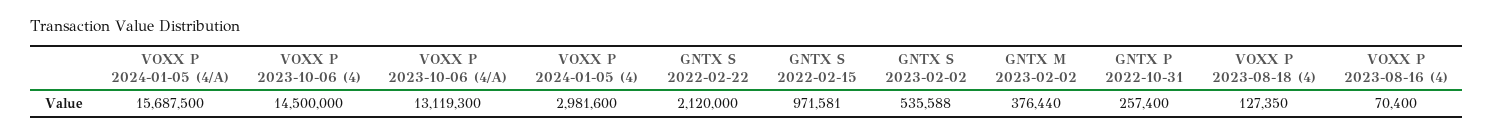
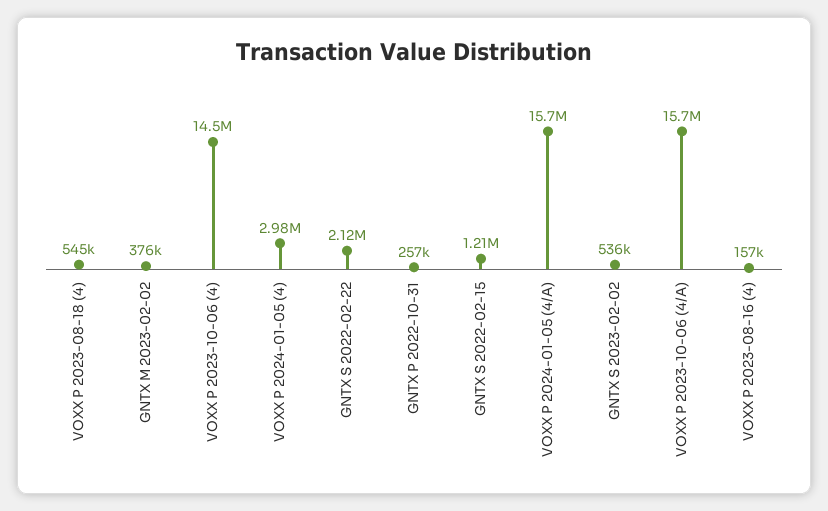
  {
    "VOXX P 2024-01-05 (4/A)": 15687500,
    "VOXX P 2023-10-06 (4)": 14500000,
-   "VOXX P 2023-10-06 (4/A)": 13119300,
+   "VOXX P 2023-10-06 (4/A)": 15700000,
    "VOXX P 2024-01-05 (4)": 2981600,
    "GNTX S 2022-02-22": 2120000,
-   "GNTX S 2022-02-15": 971581,
+   "GNTX S 2022-02-15": 1210000,
    "GNTX S 2023-02-02": 535588,
    "GNTX M 2023-02-02": 376440,
    "GNTX P 2022-10-31": 257400,
-   "VOXX P 2023-08-18 (4)": 127350,
+   "VOXX P 2023-08-18 (4)": 545000,
-   "VOXX P 2023-08-16 (4)": 70400
+   "VOXX P 2023-08-16 (4)": 157000
  }

